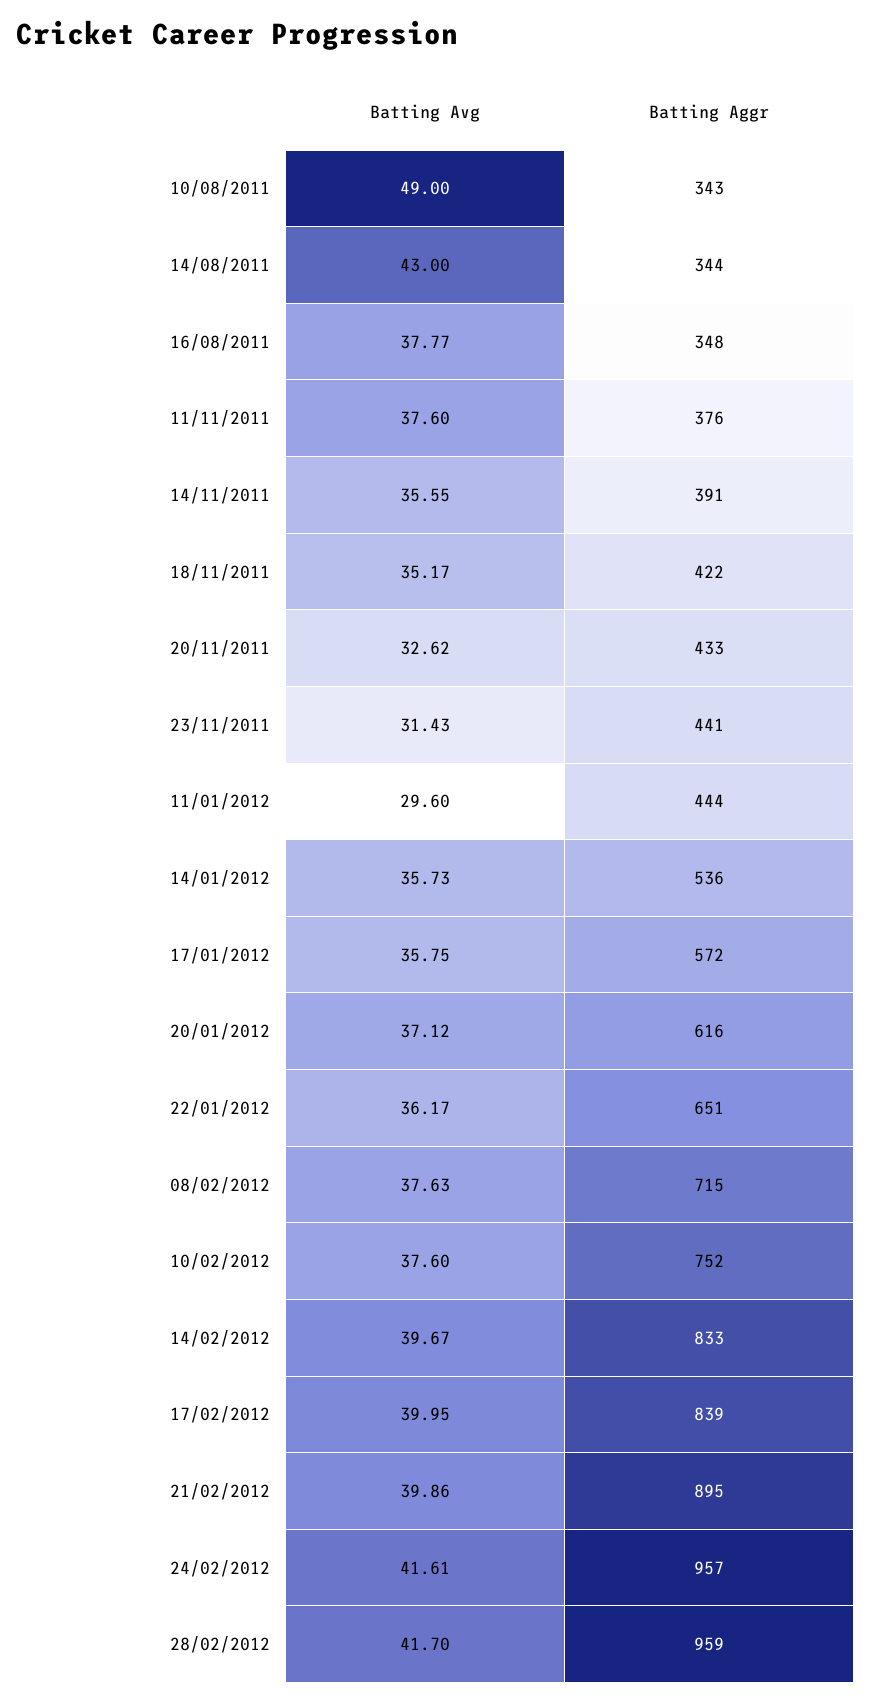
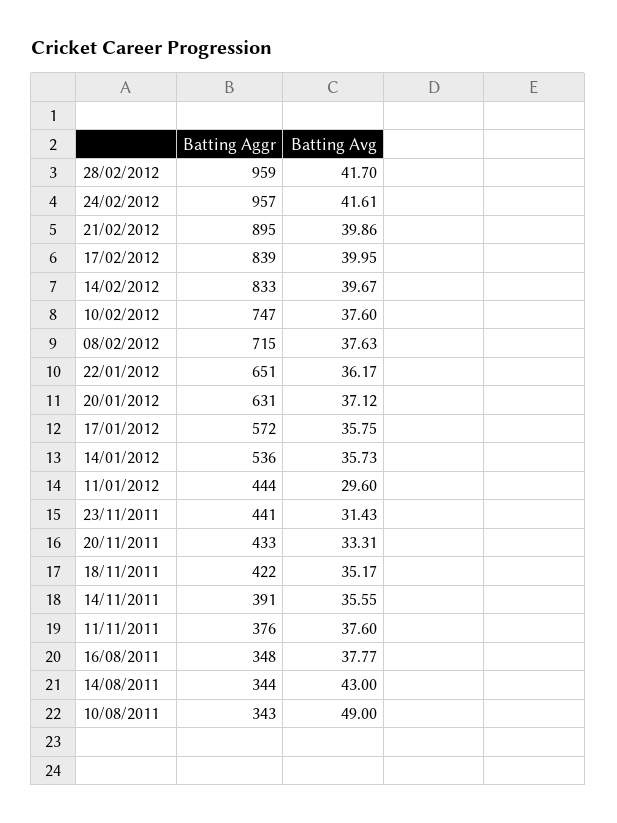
  {
    "Batting Avg": {
      "10/08/2011": 49,
      "14/08/2011": 43,
      "16/08/2011": 37.77,
      "11/11/2011": 37.6,
      "14/11/2011": 35.55,
      "18/11/2011": 35.17,
-     "20/11/2011": 32.62,
+     "20/11/2011": 33.31,
      "23/11/2011": 31.43,
      "11/01/2012": 29.6,
      "14/01/2012": 35.73,
      "17/01/2012": 35.75,
      "20/01/2012": 37.12,
      "22/01/2012": 36.17,
      "08/02/2012": 37.63,
      "10/02/2012": 37.6,
      "14/02/2012": 39.67,
      "17/02/2012": 39.95,
      "21/02/2012": 39.86,
      "24/02/2012": 41.61,
      "28/02/2012": 41.7
    },
    "Batting Aggr": {
      "10/08/2011": 343,
      "14/08/2011": 344,
      "16/08/2011": 348,
      "11/11/2011": 376,
      "14/11/2011": 391,
      "18/11/2011": 422,
      "20/11/2011": 433,
      "23/11/2011": 441,
      "11/01/2012": 444,
      "14/01/2012": 536,
      "17/01/2012": 572,
-     "20/01/2012": 616,
+     "20/01/2012": 631,
      "22/01/2012": 651,
      "08/02/2012": 715,
-     "10/02/2012": 752,
+     "10/02/2012": 747,
      "14/02/2012": 833,
      "17/02/2012": 839,
      "21/02/2012": 895,
      "24/02/2012": 957,
      "28/02/2012": 959
    }
  }

